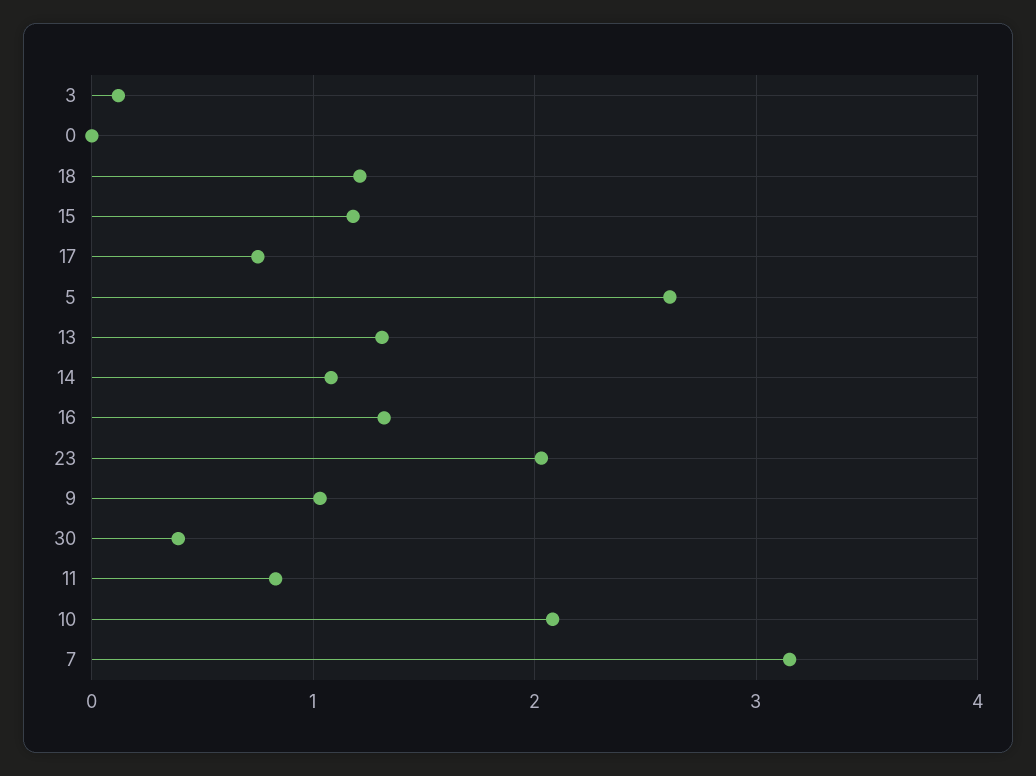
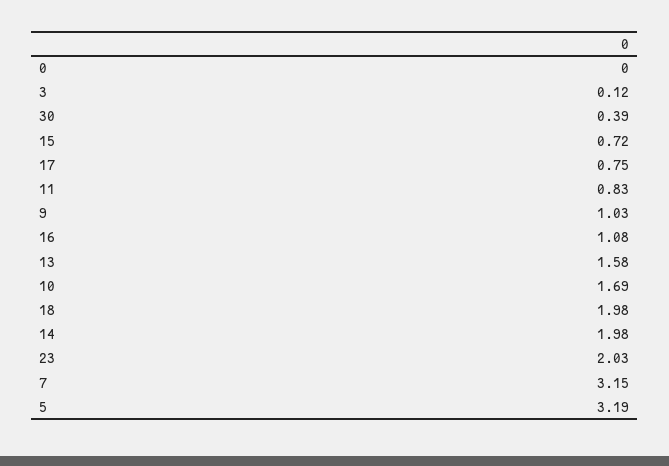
  {
    "3": 0.12,
    "0": 0,
-   "18": 1.2,
+   "18": 1.98,
-   "15": 1.2,
+   "15": 0.72,
    "17": 0.75,
-   "5": 2.6,
+   "5": 3.19,
-   "13": 1.3,
+   "13": 1.58,
-   "14": 1.1,
+   "14": 1.98,
-   "16": 1.3,
+   "16": 1.08,
    "23": 2.03,
    "9": 1.03,
    "30": 0.39,
    "11": 0.83,
-   "10": 2.1,
+   "10": 1.69,
    "7": 3.15
  }

